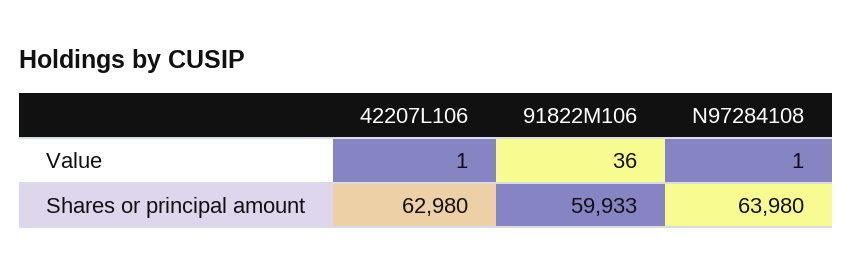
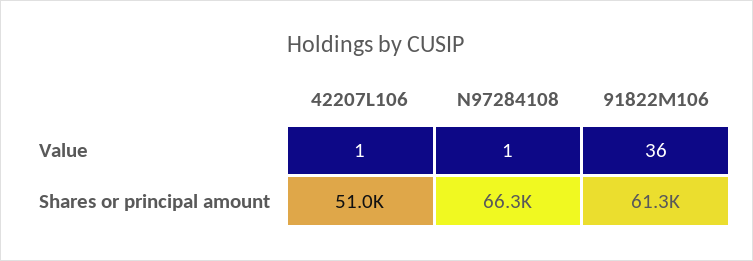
  {
    "42207L106": {
      "Value": 1,
-     "Shares or principal amount": 62980
+     "Shares or principal amount": 51000
    },
    "91822M106": {
      "Value": 36,
-     "Shares or principal amount": 59933
+     "Shares or principal amount": 61300
    },
    "N97284108": {
      "Value": 1,
-     "Shares or principal amount": 63980
+     "Shares or principal amount": 66300
    }
  }

